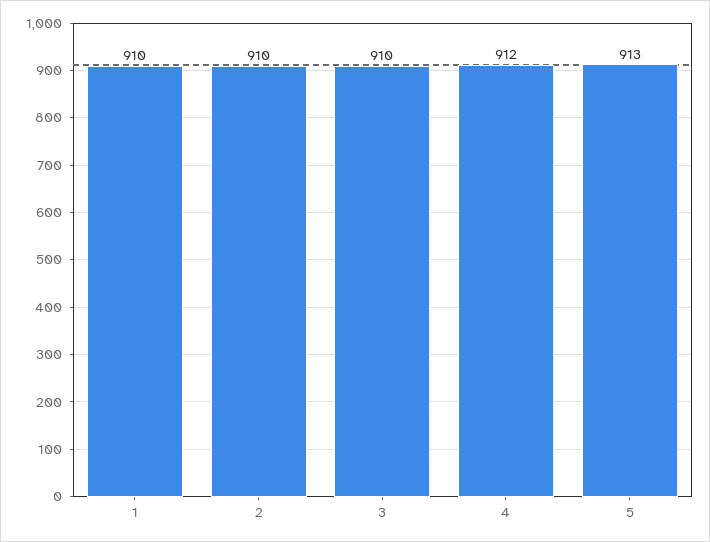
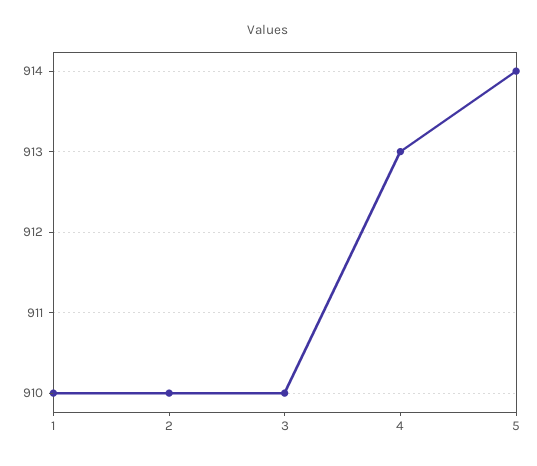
  {
    "1": 910,
    "2": 910,
    "3": 910,
-   "4": 912,
+   "4": 913,
-   "5": 913
+   "5": 914
  }

